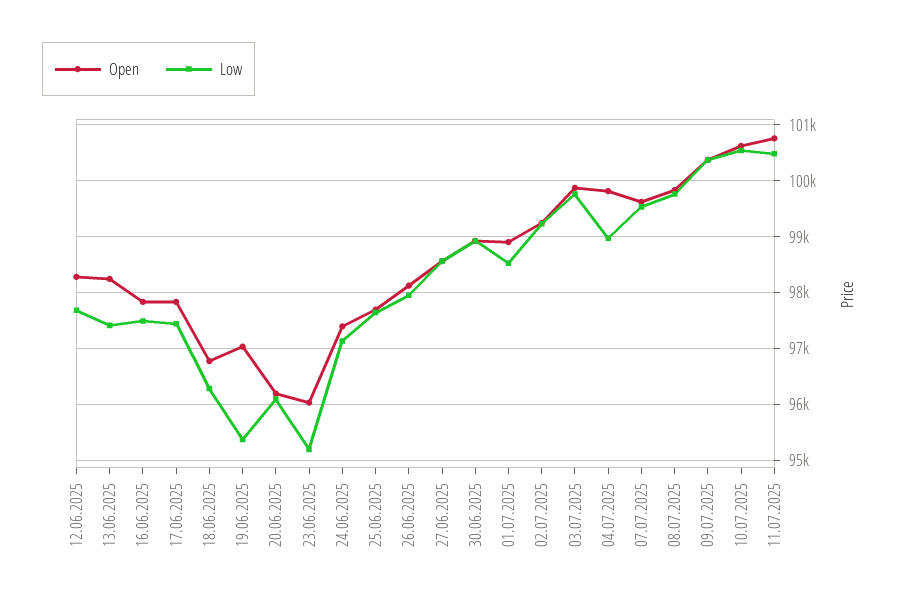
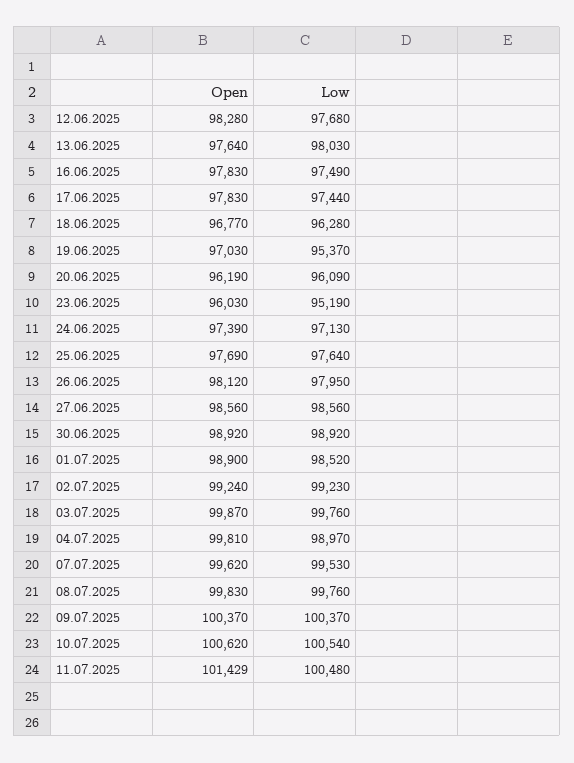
  {
    "Open": {
      "12.06.2025": 98280,
-     "13.06.2025": 98200,
+     "13.06.2025": 97640,
      "16.06.2025": 97830,
      "17.06.2025": 97830,
      "18.06.2025": 96770,
      "19.06.2025": 97030,
      "20.06.2025": 96190,
      "23.06.2025": 96030,
      "24.06.2025": 97390,
      "25.06.2025": 97690,
      "26.06.2025": 98120,
      "27.06.2025": 98560,
      "30.06.2025": 98920,
      "01.07.2025": 98900,
      "02.07.2025": 99240,
      "03.07.2025": 99870,
      "04.07.2025": 99810,
      "07.07.2025": 99620,
      "08.07.2025": 99830,
      "09.07.2025": 100370,
      "10.07.2025": 100620,
-     "11.07.2025": 100800
+     "11.07.2025": 101429
    },
    "Low": {
      "12.06.2025": 97680,
-     "13.06.2025": 97400,
+     "13.06.2025": 98030,
      "16.06.2025": 97490,
      "17.06.2025": 97440,
      "18.06.2025": 96280,
      "19.06.2025": 95370,
      "20.06.2025": 96090,
      "23.06.2025": 95190,
      "24.06.2025": 97130,
      "25.06.2025": 97640,
      "26.06.2025": 97950,
      "27.06.2025": 98560,
      "30.06.2025": 98920,
      "01.07.2025": 98520,
      "02.07.2025": 99230,
      "03.07.2025": 99760,
      "04.07.2025": 98970,
      "07.07.2025": 99530,
      "08.07.2025": 99760,
      "09.07.2025": 100370,
      "10.07.2025": 100540,
      "11.07.2025": 100480
    }
  }

